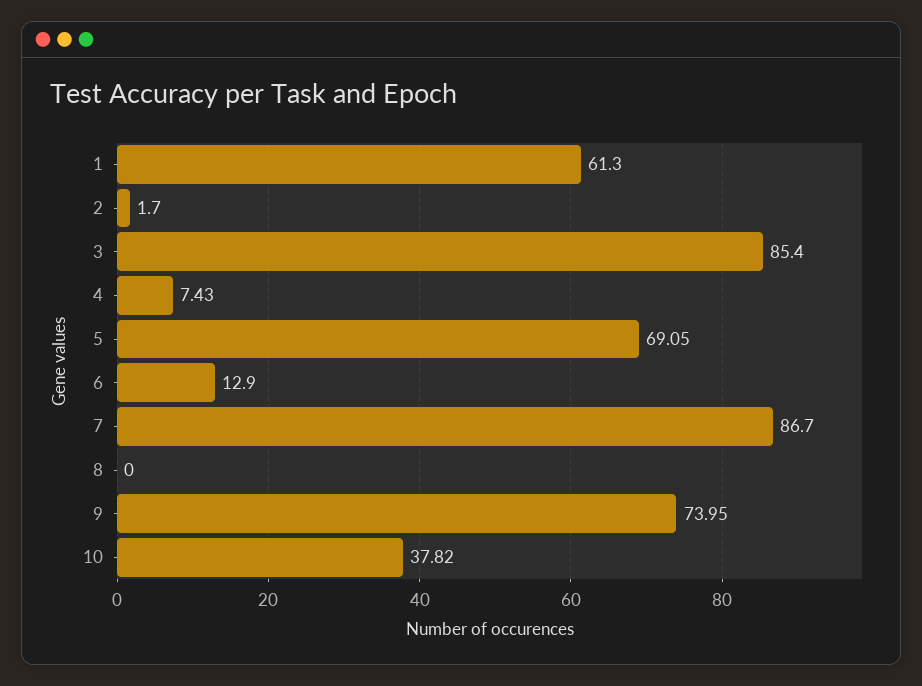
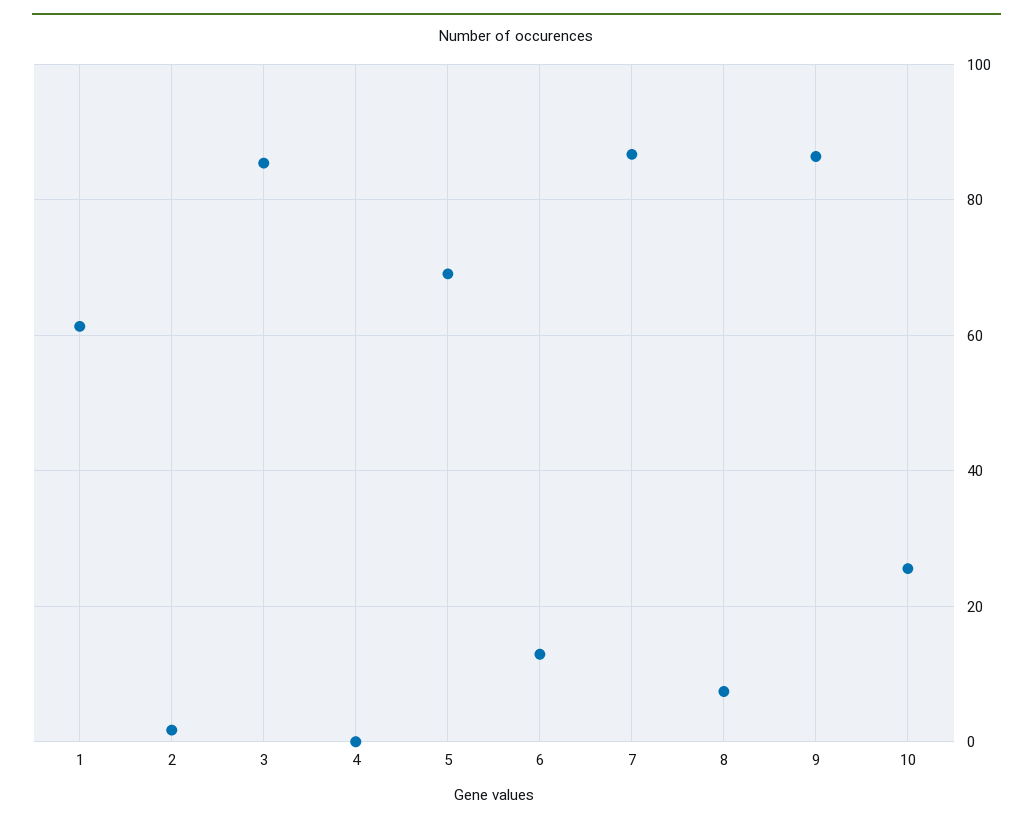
  {
    "1": 61.3,
    "2": 1.7,
    "3": 85.4,
-   "4": 7.43,
+   "4": 0,
    "5": 69.05,
    "6": 12.9,
    "7": 86.7,
-   "8": 0,
+   "8": 8,
-   "9": 73.95,
+   "9": 86,
-   "10": 37.82
+   "10": 26
  }

